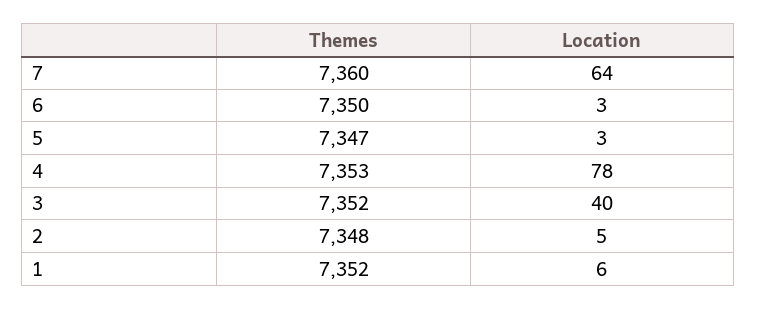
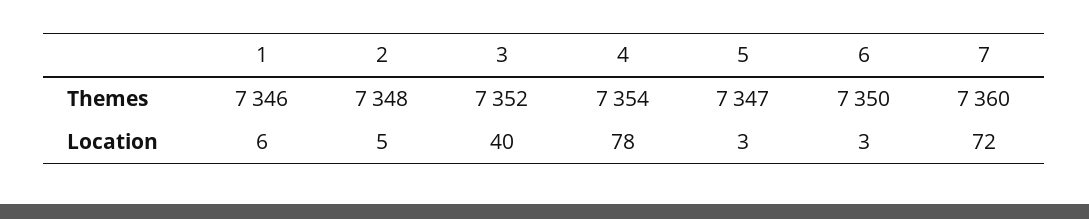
  {
    "Themes": {
      "7": 7360,
      "6": 7350,
      "5": 7347,
-     "4": 7353,
+     "4": 7354,
      "3": 7352,
      "2": 7348,
-     "1": 7352
+     "1": 7346
    },
    "Location": {
-     "7": 64,
+     "7": 72,
      "6": 3,
      "5": 3,
      "4": 78,
      "3": 40,
      "2": 5,
      "1": 6
    }
  }

